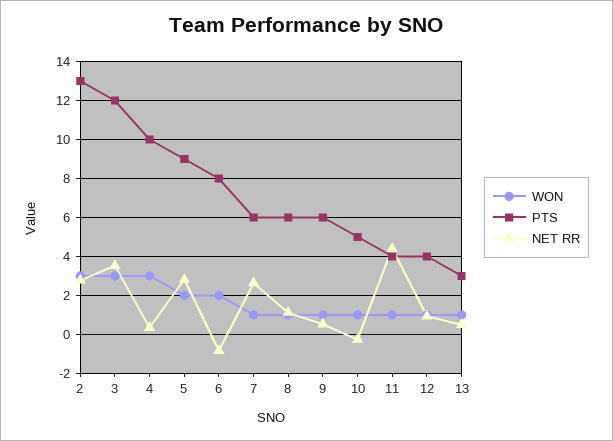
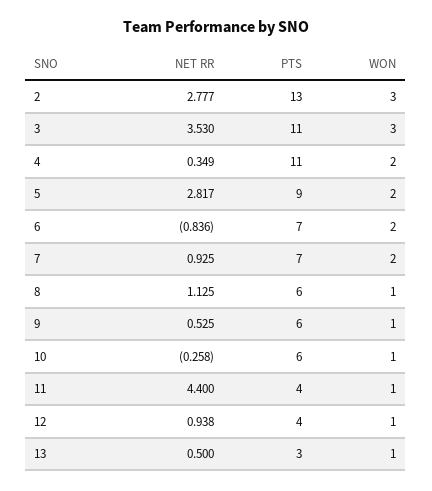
  {
    "WON": {
      "2": 3,
      "3": 3,
-     "4": 3,
+     "4": 2,
      "5": 2,
      "6": 2,
-     "7": 1,
+     "7": 2,
      "8": 1,
      "9": 1,
      "10": 1,
      "11": 1,
      "12": 1,
      "13": 1
    },
    "PTS": {
      "2": 13,
-     "3": 12,
+     "3": 11,
-     "4": 10,
+     "4": 11,
      "5": 9,
-     "6": 8,
+     "6": 7,
-     "7": 6,
+     "7": 7,
      "8": 6,
      "9": 6,
-     "10": 5,
+     "10": 6,
      "11": 4,
      "12": 4,
      "13": 3
    },
    "NET RR": {
      "2": 2.777,
      "3": 3.53,
      "4": 0.349,
      "5": 2.817,
      "6": -0.836,
-     "7": 2.5,
+     "7": 0.925,
      "8": 1.125,
      "9": 0.525,
      "10": -0.258,
      "11": 4.4,
      "12": 0.938,
      "13": 0.5
    }
  }

